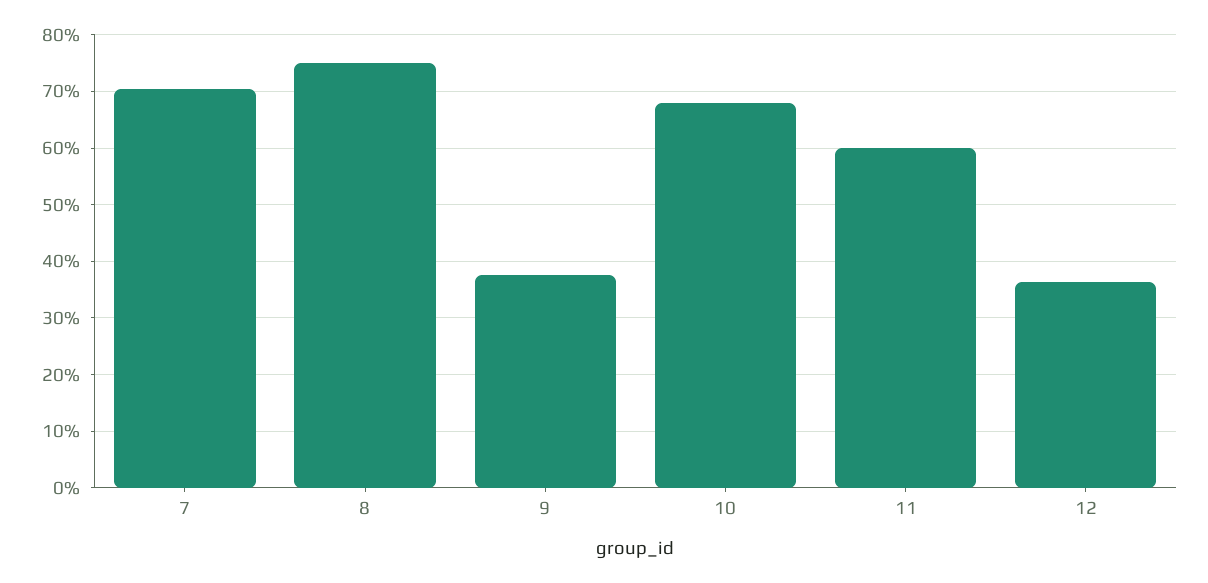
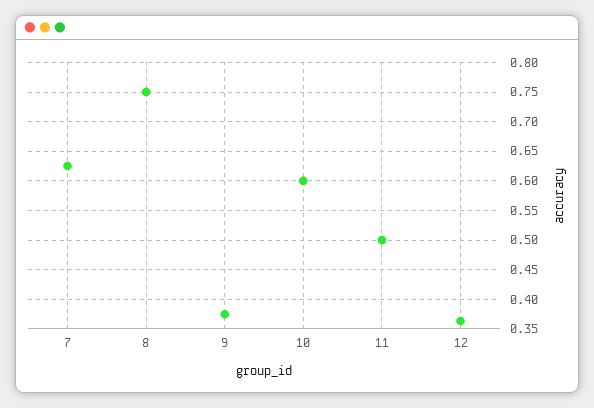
  {
-   "7": 0.7,
+   "7": 0.625,
    "8": 0.76,
    "9": 0.38,
-   "10": 0.68,
+   "10": 0.6,
-   "11": 0.6,
+   "11": 0.5,
    "12": 0.36
  }

